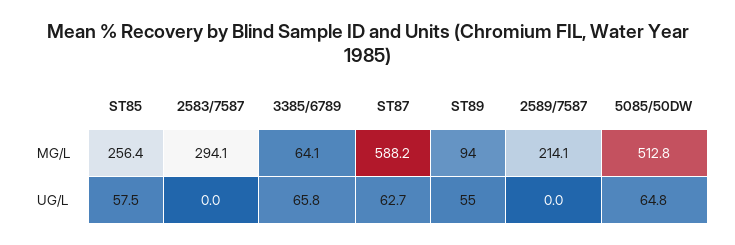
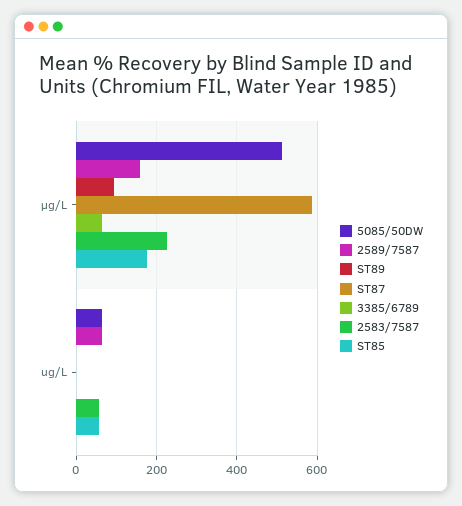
  {
    "ST85": {
-     "ΜG/L": 256.4,
+     "ΜG/L": 180,
      "UG/L": 57.5
    },
    "2583/7587": {
-     "ΜG/L": 294.1,
+     "ΜG/L": 220,
-     "UG/L": 0
+     "UG/L": 60
    },
    "3385/6789": {
      "ΜG/L": 64.1,
-     "UG/L": 65.8
+     "UG/L": 0
    },
    "ST87": {
      "ΜG/L": 588.2,
-     "UG/L": 62.7
+     "UG/L": 0
    },
    "ST89": {
      "ΜG/L": 94,
-     "UG/L": 55
+     "UG/L": 0
    },
    "2589/7587": {
-     "ΜG/L": 214.1,
+     "ΜG/L": 160,
-     "UG/L": 0
+     "UG/L": 60
    },
    "5085/50DW": {
      "ΜG/L": 512.8,
      "UG/L": 64.8
    }
  }

